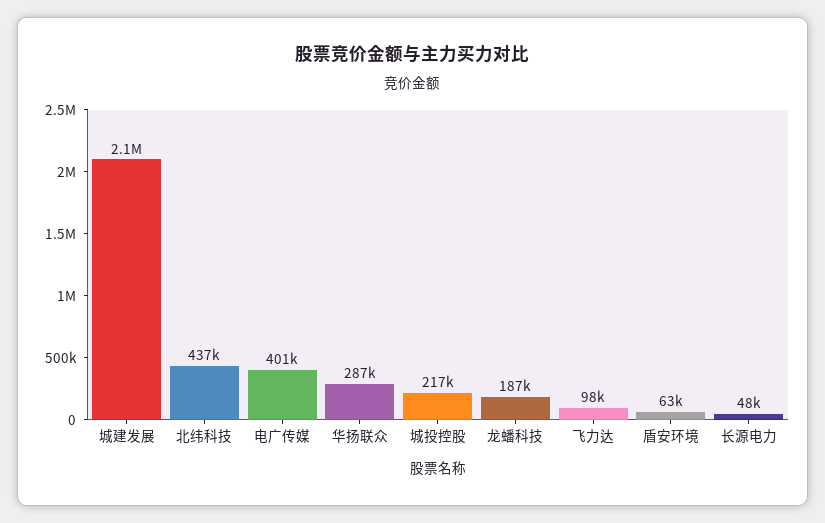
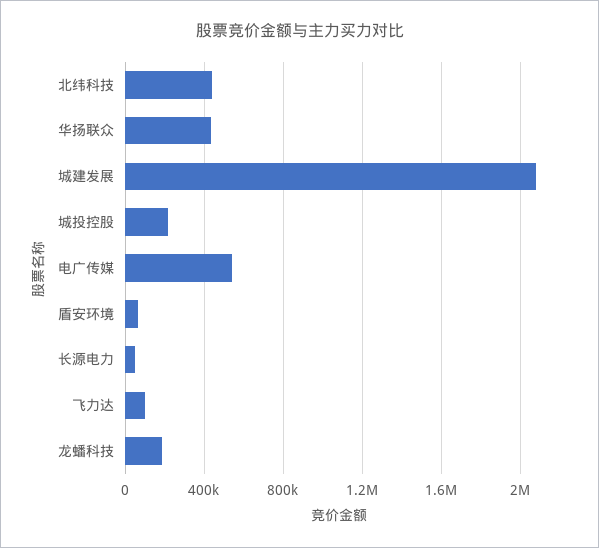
  {
    "城建发展": 2100000,
    "北纬科技": 437000,
-   "电广传媒": 401000,
+   "电广传媒": 550000,
-   "华扬联众": 287000,
+   "华扬联众": 450000,
    "城投控股": 217000,
    "龙蟠科技": 187000,
    "飞力达": 98000,
    "盾安环境": 63000,
    "长源电力": 48000
  }

